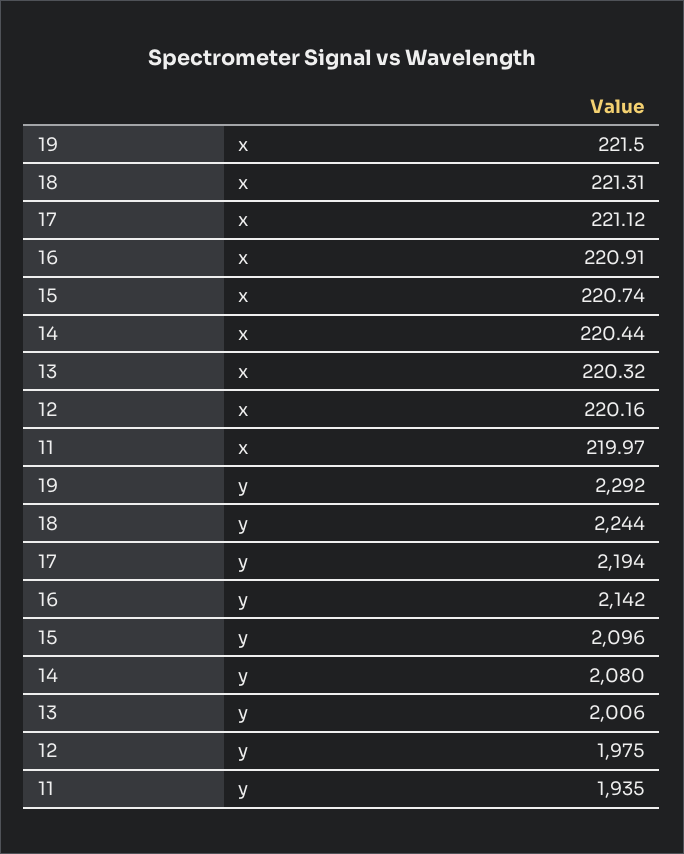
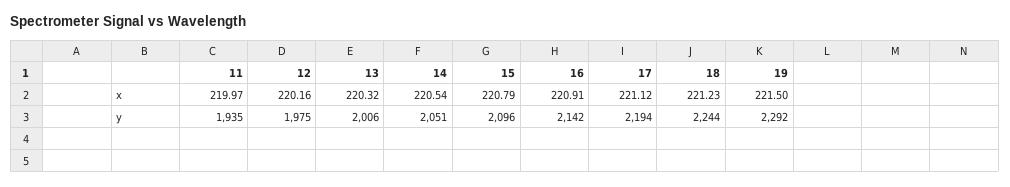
  {
    "19": {
      "x": 221.5,
      "y": 2292
    },
    "18": {
-     "x": 221.31,
+     "x": 221.23,
      "y": 2244
    },
    "17": {
      "x": 221.12,
      "y": 2194
    },
    "16": {
      "x": 220.91,
      "y": 2142
    },
    "15": {
-     "x": 220.74,
+     "x": 220.79,
      "y": 2096
    },
    "14": {
-     "x": 220.44,
+     "x": 220.54,
-     "y": 2080
+     "y": 2051
    },
    "13": {
      "x": 220.32,
      "y": 2006
    },
    "12": {
      "x": 220.16,
      "y": 1975
    },
    "11": {
      "x": 219.97,
      "y": 1935
    }
  }

